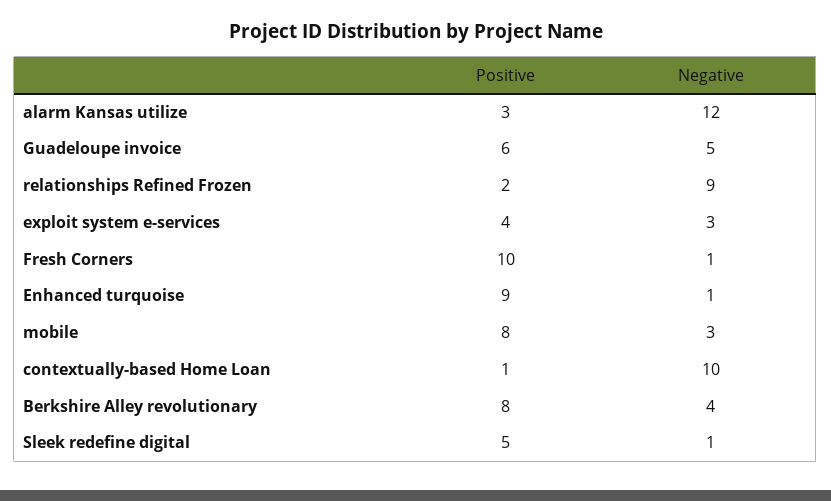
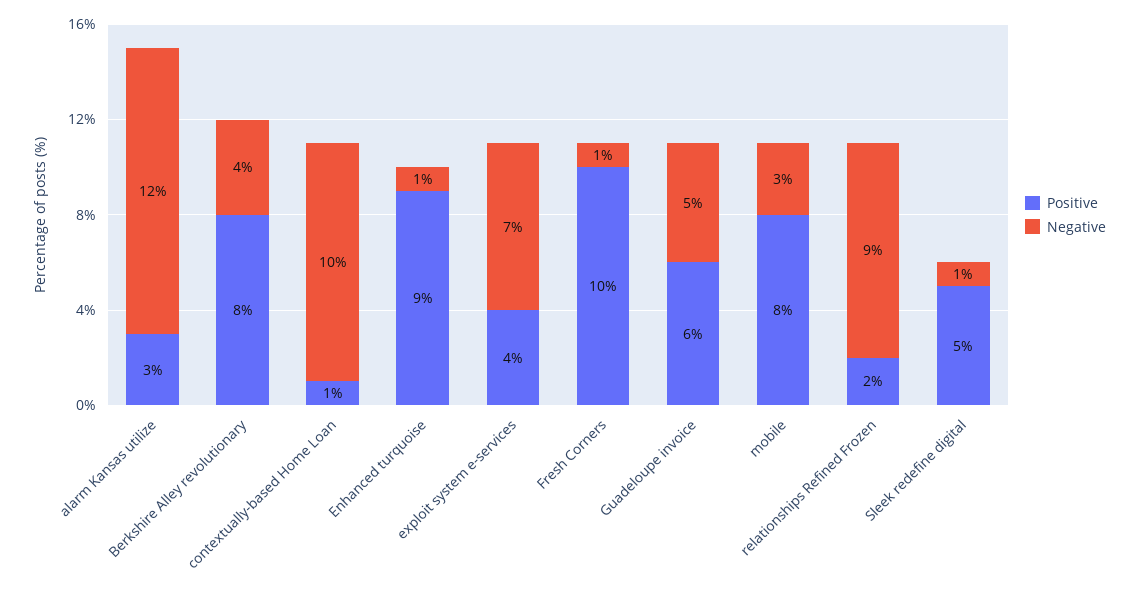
  {
    "Positive": {
      "alarm Kansas utilize": 3,
      "Guadeloupe invoice": 6,
      "relationships Refined Frozen": 2,
      "exploit system e-services": 4,
      "Fresh Corners": 10,
      "Enhanced turquoise": 9,
      "mobile": 8,
      "contextually-based Home Loan": 1,
      "Berkshire Alley revolutionary": 8,
      "Sleek redefine digital": 5
    },
    "Negative": {
      "alarm Kansas utilize": 12,
      "Guadeloupe invoice": 5,
      "relationships Refined Frozen": 9,
-     "exploit system e-services": 3,
+     "exploit system e-services": 7,
      "Fresh Corners": 1,
      "Enhanced turquoise": 1,
      "mobile": 3,
      "contextually-based Home Loan": 10,
      "Berkshire Alley revolutionary": 4,
      "Sleek redefine digital": 1
    }
  }

